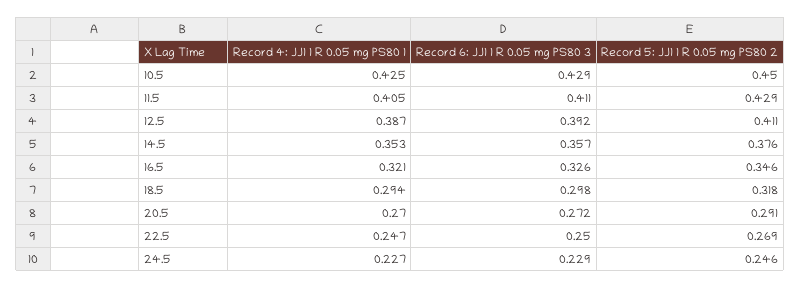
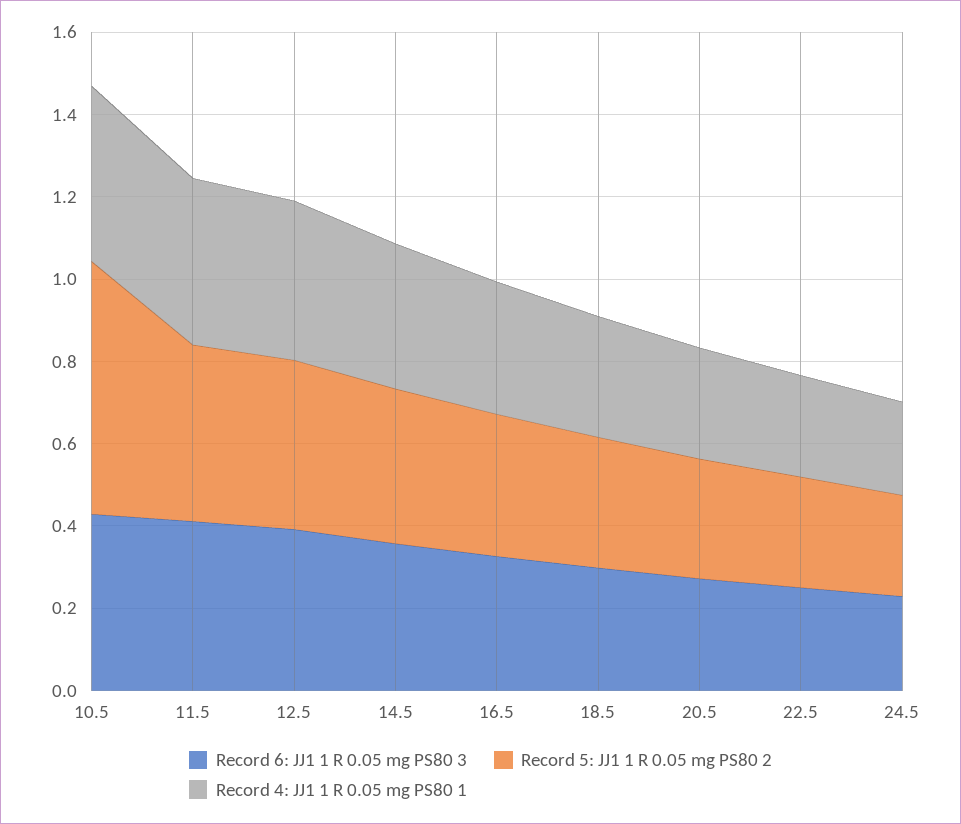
  {
    "Record 4: JJ1 1 R 0.05 mg PS80 1": {
      "10.5": 0.425,
      "11.5": 0.405,
      "12.5": 0.387,
      "14.5": 0.353,
      "16.5": 0.321,
      "18.5": 0.294,
      "20.5": 0.27,
      "22.5": 0.247,
      "24.5": 0.227
    },
    "Record 6: JJ1 1 R 0.05 mg PS80 3": {
      "10.5": 0.429,
      "11.5": 0.411,
      "12.5": 0.392,
      "14.5": 0.357,
      "16.5": 0.326,
      "18.5": 0.298,
      "20.5": 0.272,
      "22.5": 0.25,
      "24.5": 0.229
    },
    "Record 5: JJ1 1 R 0.05 mg PS80 2": {
-     "10.5": 0.45,
+     "10.5": 0.6,
      "11.5": 0.429,
      "12.5": 0.411,
      "14.5": 0.376,
      "16.5": 0.346,
      "18.5": 0.318,
      "20.5": 0.291,
      "22.5": 0.269,
      "24.5": 0.246
    }
  }

